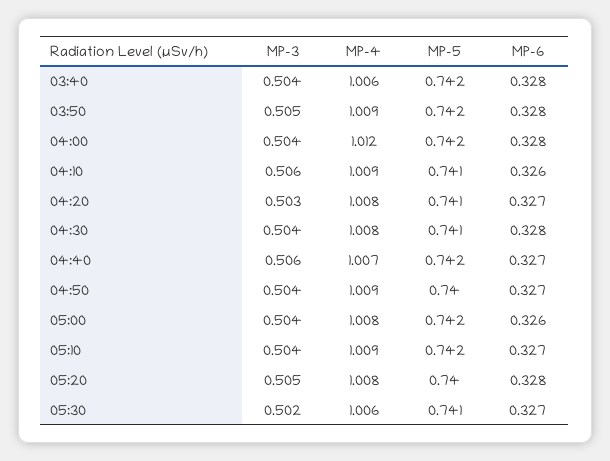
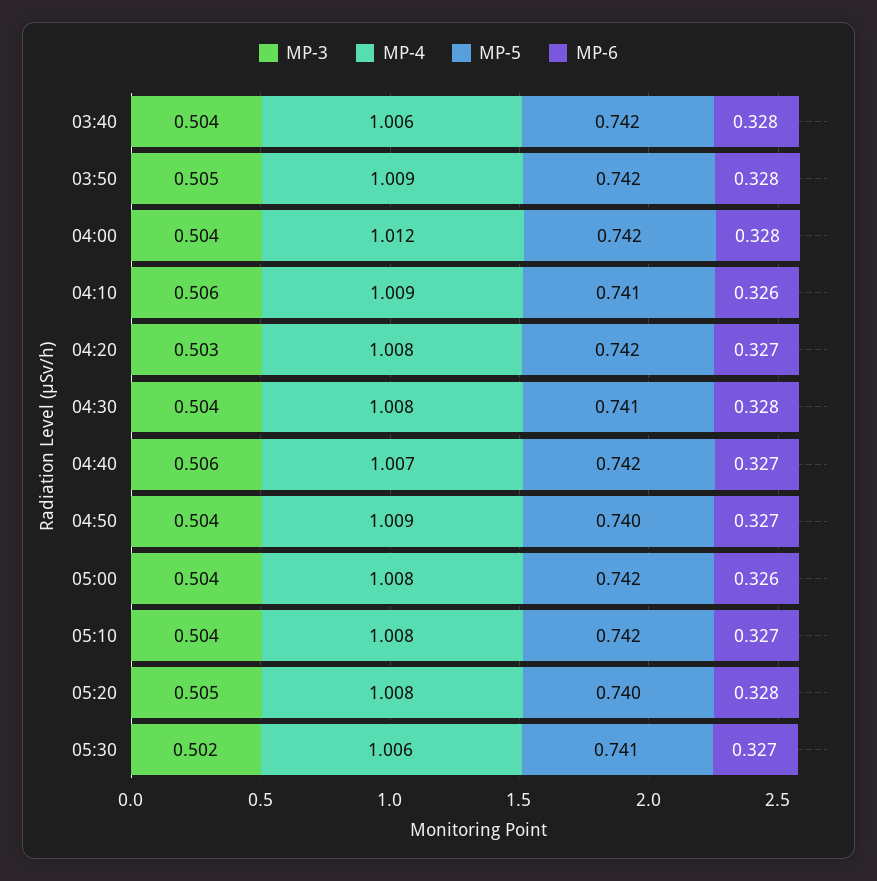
  {
    "MP-3": {
      "03:40": 0.504,
      "03:50": 0.505,
      "04:00": 0.504,
      "04:10": 0.506,
      "04:20": 0.503,
      "04:30": 0.504,
      "04:40": 0.506,
      "04:50": 0.504,
      "05:00": 0.504,
      "05:10": 0.504,
      "05:20": 0.505,
      "05:30": 0.502
    },
    "MP-4": {
      "03:40": 1.006,
      "03:50": 1.009,
      "04:00": 1.012,
      "04:10": 1.009,
      "04:20": 1.008,
      "04:30": 1.008,
      "04:40": 1.007,
      "04:50": 1.009,
      "05:00": 1.008,
-     "05:10": 1.009,
+     "05:10": 1.008,
      "05:20": 1.008,
      "05:30": 1.006
    },
    "MP-5": {
      "03:40": 0.742,
      "03:50": 0.742,
      "04:00": 0.742,
      "04:10": 0.741,
-     "04:20": 0.741,
+     "04:20": 0.742,
      "04:30": 0.741,
      "04:40": 0.742,
      "04:50": 0.74,
      "05:00": 0.742,
      "05:10": 0.742,
      "05:20": 0.74,
      "05:30": 0.741
    },
    "MP-6": {
      "03:40": 0.328,
      "03:50": 0.328,
      "04:00": 0.328,
      "04:10": 0.326,
      "04:20": 0.327,
      "04:30": 0.328,
      "04:40": 0.327,
      "04:50": 0.327,
      "05:00": 0.326,
      "05:10": 0.327,
      "05:20": 0.328,
      "05:30": 0.327
    }
  }

